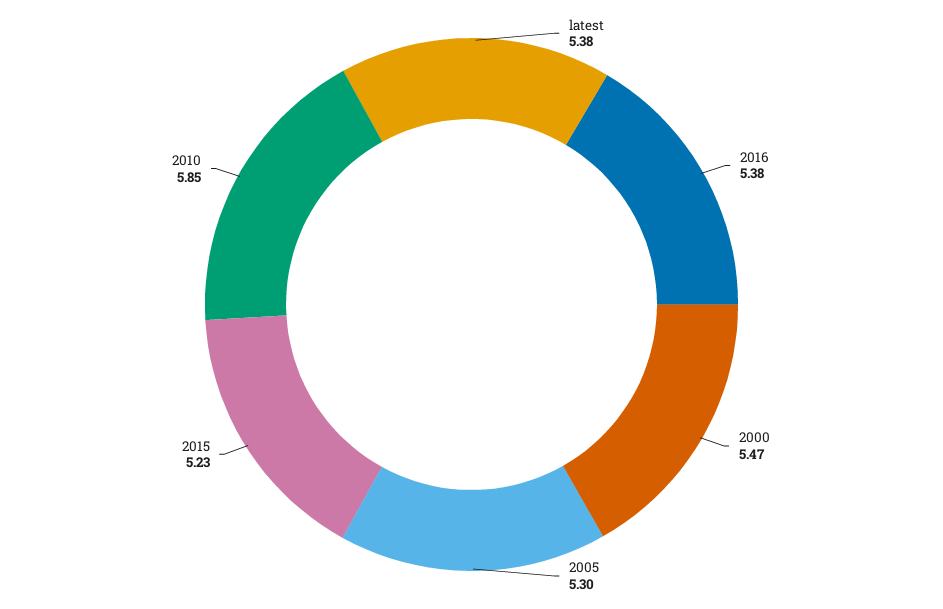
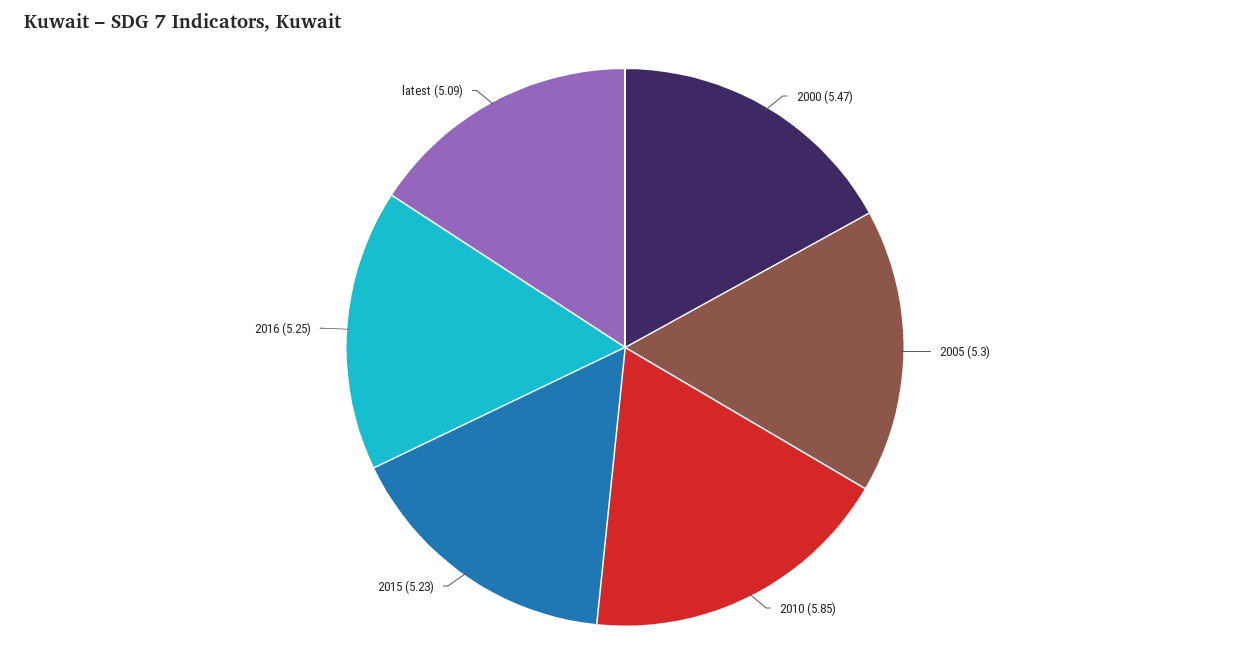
  {
-   "latest": 5.38,
+   "latest": 5.09,
-   "2016": 5.38,
+   "2016": 5.25,
    "2000": 5.47,
    "2005": 5.3,
    "2015": 5.23,
    "2010": 5.85
  }

